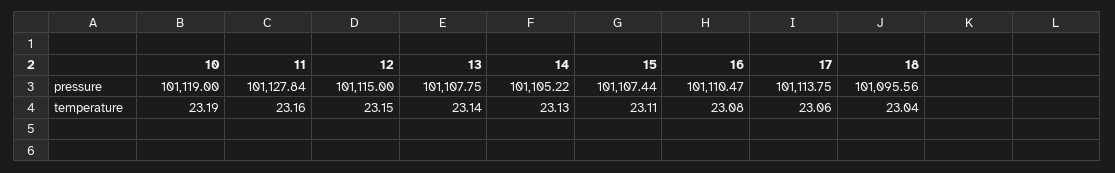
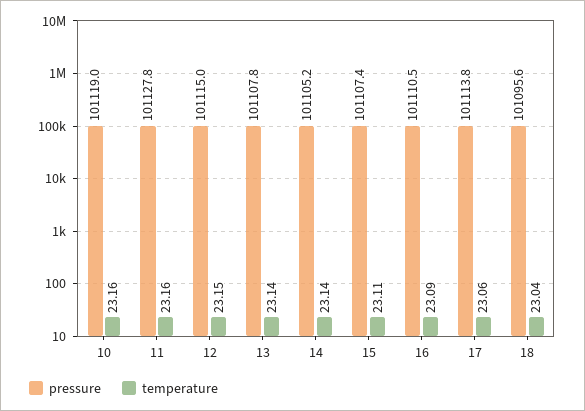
  {
    "pressure": {
      "10": 101119,
      "11": 101127.84,
      "12": 101115,
      "13": 101107.75,
      "14": 101105.22,
      "15": 101107.44,
      "16": 101110.47,
      "17": 101113.75,
      "18": 101095.56
    },
    "temperature": {
-     "10": 23.19,
+     "10": 23.16,
      "11": 23.16,
      "12": 23.15,
      "13": 23.14,
-     "14": 23.13,
+     "14": 23.14,
      "15": 23.11,
-     "16": 23.08,
+     "16": 23.09,
      "17": 23.06,
      "18": 23.04
    }
  }

